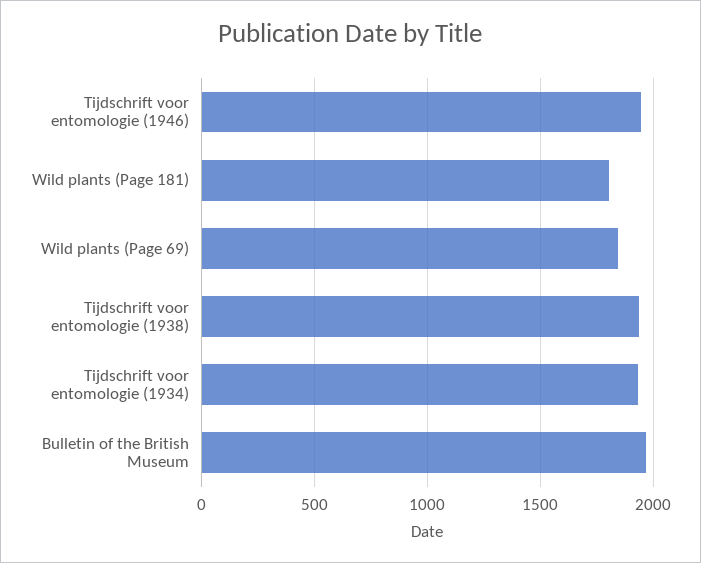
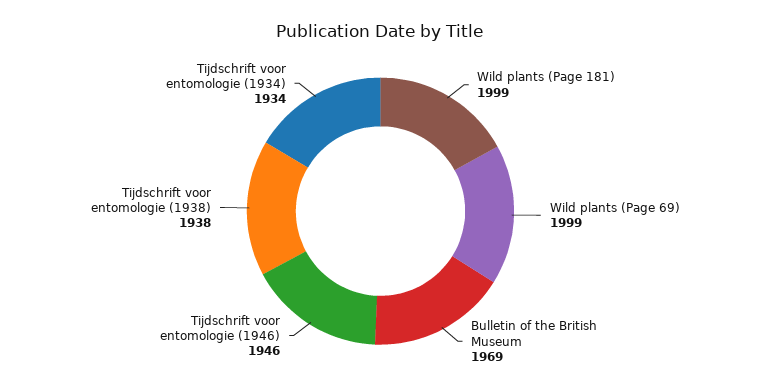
  {
    "Tijdschrift voor entomologie (1946)": 1946,
-   "Wild plants (Page 181)": 1800,
+   "Wild plants (Page 181)": 1999,
-   "Wild plants (Page 69)": 1850,
+   "Wild plants (Page 69)": 1999,
    "Tijdschrift voor entomologie (1938)": 1938,
    "Tijdschrift voor entomologie (1934)": 1934,
    "Bulletin of the British Museum": 1969
  }

